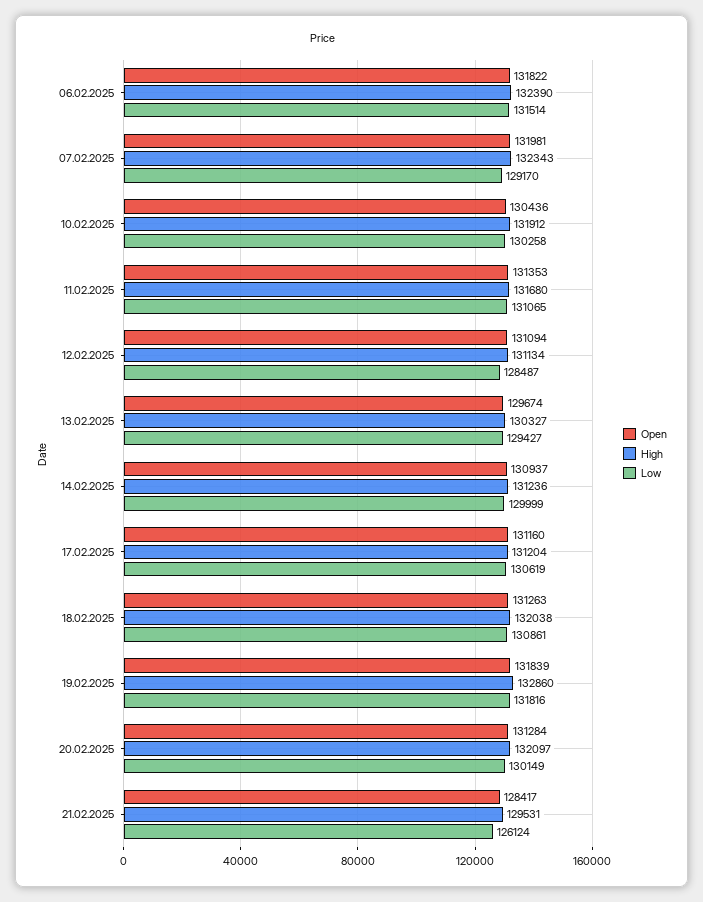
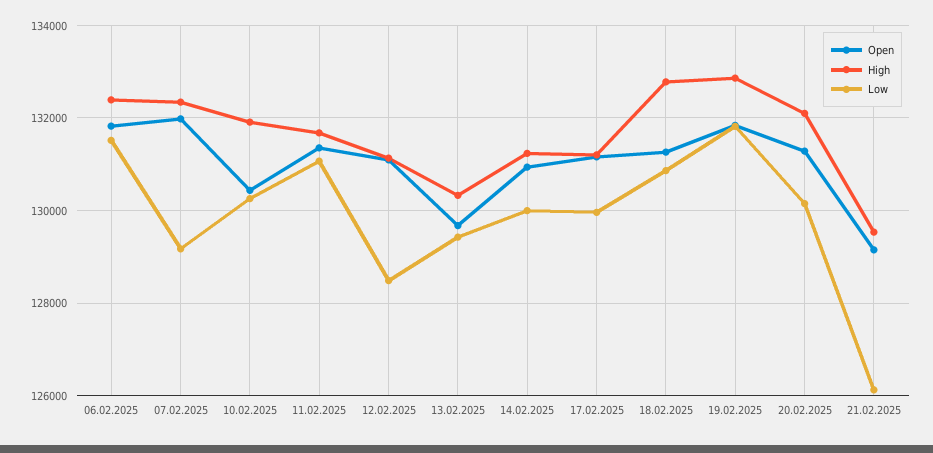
  {
    "Open": {
      "06.02.2025": 131822,
      "07.02.2025": 131981,
      "10.02.2025": 130436,
      "11.02.2025": 131353,
      "12.02.2025": 131094,
      "13.02.2025": 129674,
      "14.02.2025": 130937,
      "17.02.2025": 131160,
      "18.02.2025": 131263,
      "19.02.2025": 131839,
      "20.02.2025": 131284,
-     "21.02.2025": 128417
+     "21.02.2025": 129200
    },
    "High": {
      "06.02.2025": 132390,
      "07.02.2025": 132343,
      "10.02.2025": 131912,
      "11.02.2025": 131680,
      "12.02.2025": 131134,
      "13.02.2025": 130327,
      "14.02.2025": 131236,
      "17.02.2025": 131204,
-     "18.02.2025": 132038,
+     "18.02.2025": 132800,
      "19.02.2025": 132860,
      "20.02.2025": 132097,
      "21.02.2025": 129531
    },
    "Low": {
      "06.02.2025": 131514,
      "07.02.2025": 129170,
      "10.02.2025": 130258,
      "11.02.2025": 131065,
      "12.02.2025": 128487,
      "13.02.2025": 129427,
      "14.02.2025": 129999,
-     "17.02.2025": 130619,
+     "17.02.2025": 130000,
      "18.02.2025": 130861,
      "19.02.2025": 131816,
      "20.02.2025": 130149,
      "21.02.2025": 126124
    }
  }

